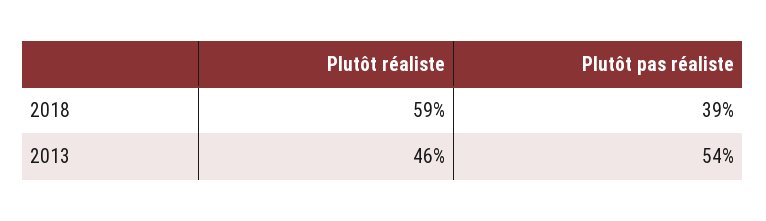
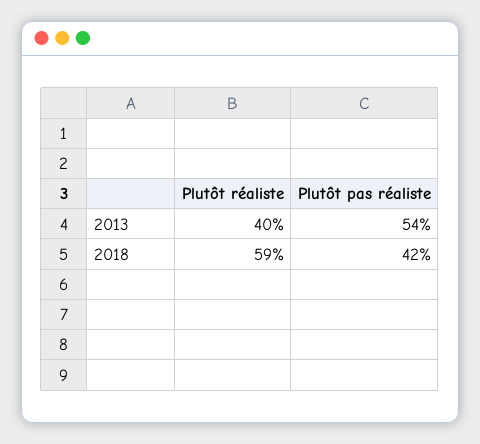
  {
    "Plutôt réaliste": {
      "2018": 59,
-     "2013": 46
+     "2013": 40
    },
    "Plutôt pas réaliste": {
-     "2018": 39,
+     "2018": 42,
      "2013": 54
    }
  }

